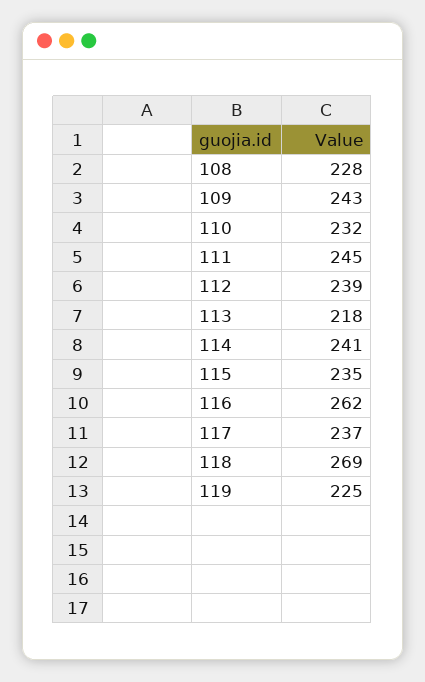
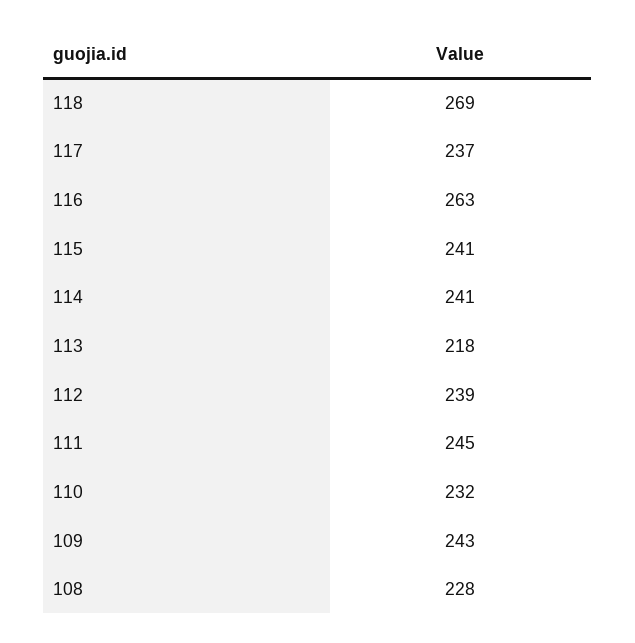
  {
    "108": 228,
    "109": 243,
    "110": 232,
    "111": 245,
    "112": 239,
    "113": 218,
    "114": 241,
-   "115": 235,
+   "115": 241,
-   "116": 262,
+   "116": 263,
    "117": 237,
-   "118": 269,
+   "118": 269
-   "119": 225
  }

